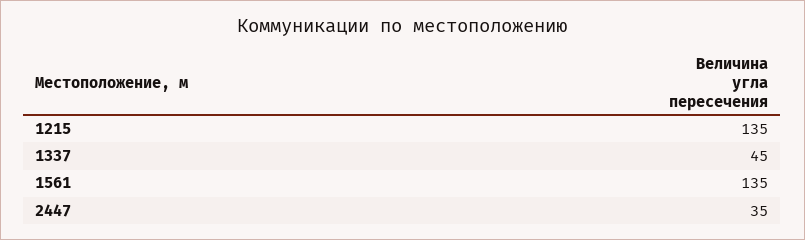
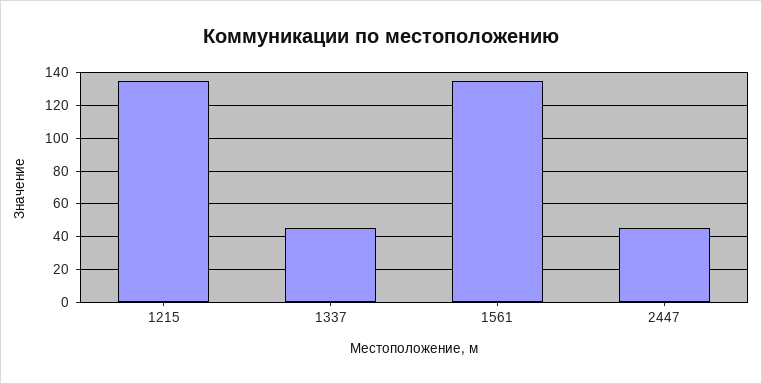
  {
    "1215": 135,
    "1337": 45,
    "1561": 135,
-   "2447": 35
+   "2447": 45
  }

